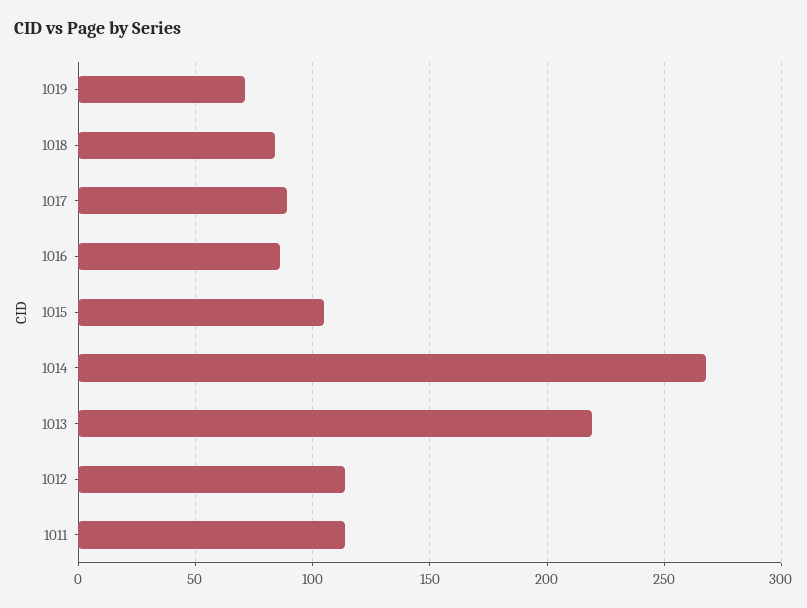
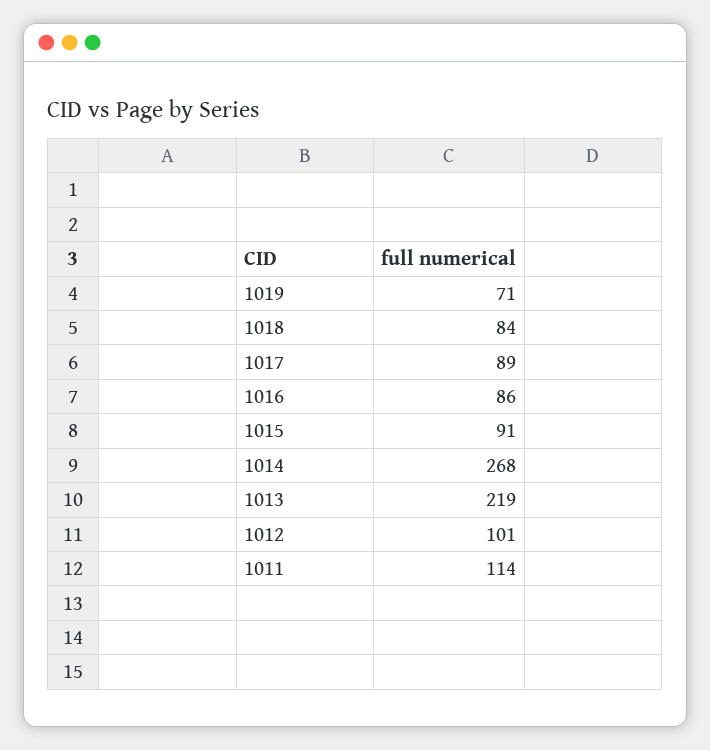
  {
    "1019": 71,
    "1018": 84,
    "1017": 89,
    "1016": 86,
-   "1015": 105,
+   "1015": 91,
    "1014": 268,
    "1013": 219,
-   "1012": 115,
+   "1012": 101,
    "1011": 114
  }

